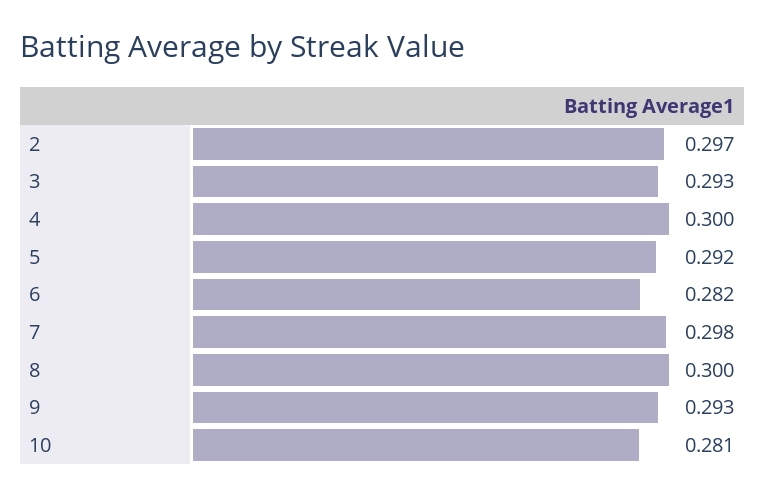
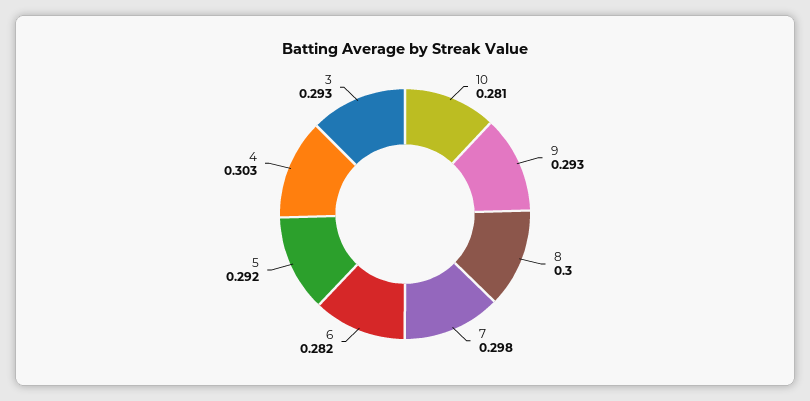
  {
-   "2": 0.297,
    "3": 0.293,
-   "4": 0.3,
+   "4": 0.303,
    "5": 0.292,
    "6": 0.282,
    "7": 0.298,
    "8": 0.3,
    "9": 0.293,
    "10": 0.281
  }

